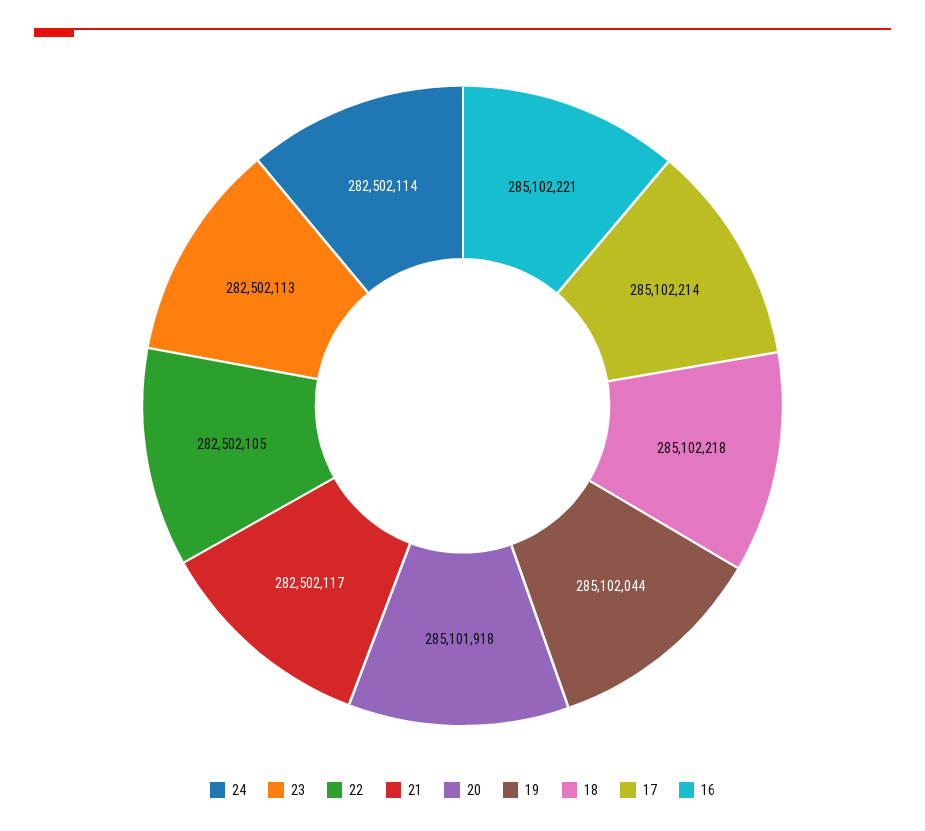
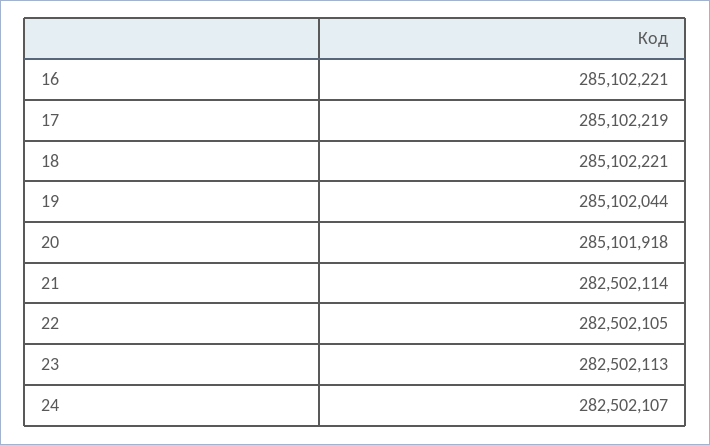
  {
-   "24": 282502114,
+   "24": 282502107,
    "23": 282502113,
    "22": 282502105,
-   "21": 282502117,
+   "21": 282502114,
    "20": 285101918,
    "19": 285102044,
-   "18": 285102218,
+   "18": 285102221,
-   "17": 285102214,
+   "17": 285102219,
    "16": 285102221
  }

